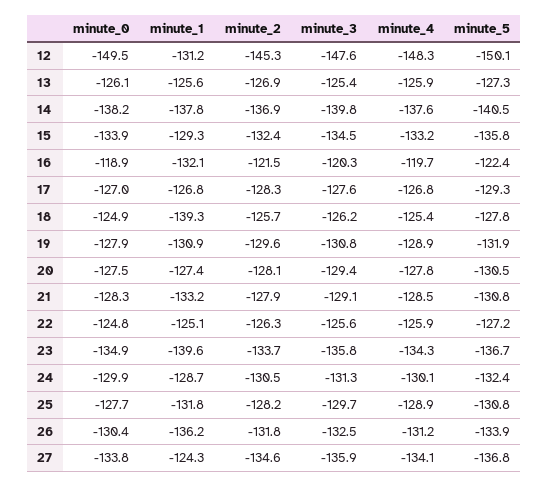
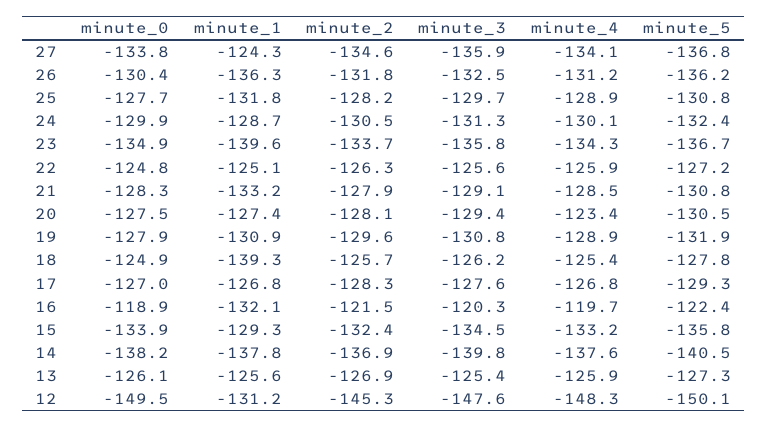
  {
    "minute_0": {
      "12": -149.5,
      "13": -126.1,
      "14": -138.2,
      "15": -133.9,
      "16": -118.9,
      "17": -127,
      "18": -124.9,
      "19": -127.9,
      "20": -127.5,
      "21": -128.3,
      "22": -124.8,
      "23": -134.9,
      "24": -129.9,
      "25": -127.7,
      "26": -130.4,
      "27": -133.8
    },
    "minute_1": {
      "12": -131.2,
      "13": -125.6,
      "14": -137.8,
      "15": -129.3,
      "16": -132.1,
      "17": -126.8,
      "18": -139.3,
      "19": -130.9,
      "20": -127.4,
      "21": -133.2,
      "22": -125.1,
      "23": -139.6,
      "24": -128.7,
      "25": -131.8,
-     "26": -136.2,
+     "26": -136.3,
      "27": -124.3
    },
    "minute_2": {
      "12": -145.3,
      "13": -126.9,
      "14": -136.9,
      "15": -132.4,
      "16": -121.5,
      "17": -128.3,
      "18": -125.7,
      "19": -129.6,
      "20": -128.1,
      "21": -127.9,
      "22": -126.3,
      "23": -133.7,
      "24": -130.5,
      "25": -128.2,
      "26": -131.8,
      "27": -134.6
    },
    "minute_3": {
      "12": -147.6,
      "13": -125.4,
      "14": -139.8,
      "15": -134.5,
      "16": -120.3,
      "17": -127.6,
      "18": -126.2,
      "19": -130.8,
      "20": -129.4,
      "21": -129.1,
      "22": -125.6,
      "23": -135.8,
      "24": -131.3,
      "25": -129.7,
      "26": -132.5,
      "27": -135.9
    },
    "minute_4": {
      "12": -148.3,
      "13": -125.9,
      "14": -137.6,
      "15": -133.2,
      "16": -119.7,
      "17": -126.8,
      "18": -125.4,
      "19": -128.9,
-     "20": -127.8,
+     "20": -123.4,
      "21": -128.5,
      "22": -125.9,
      "23": -134.3,
      "24": -130.1,
      "25": -128.9,
      "26": -131.2,
      "27": -134.1
    },
    "minute_5": {
      "12": -150.1,
      "13": -127.3,
      "14": -140.5,
      "15": -135.8,
      "16": -122.4,
      "17": -129.3,
      "18": -127.8,
      "19": -131.9,
      "20": -130.5,
      "21": -130.8,
      "22": -127.2,
      "23": -136.7,
      "24": -132.4,
      "25": -130.8,
-     "26": -133.9,
+     "26": -136.2,
      "27": -136.8
    }
  }

